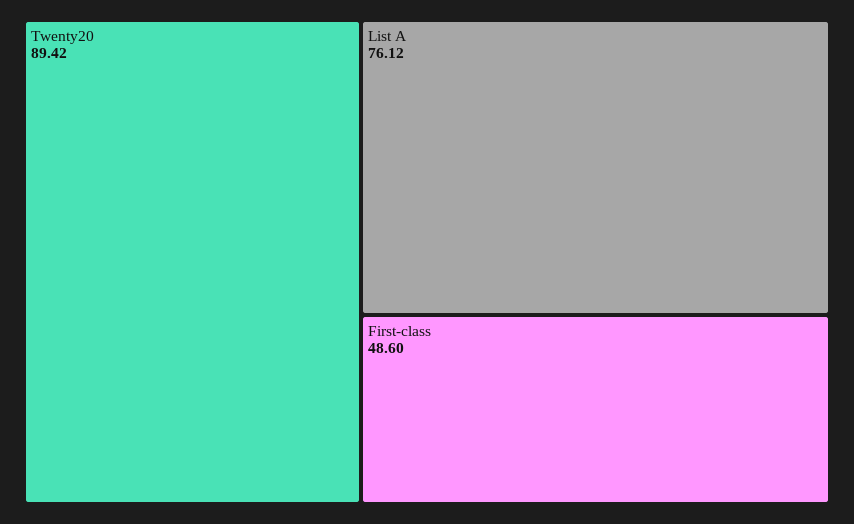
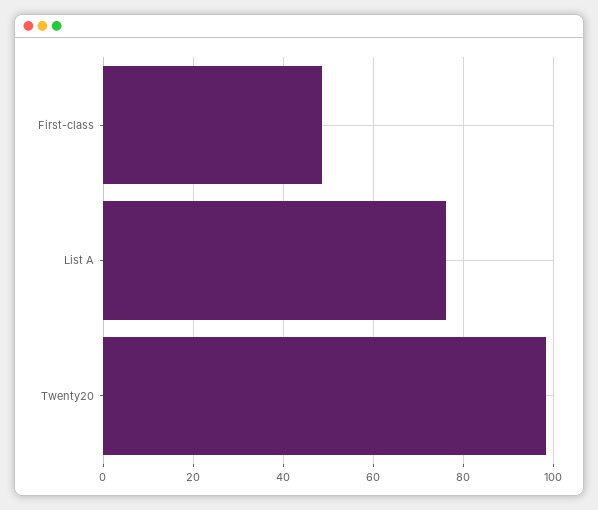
  {
-   "Twenty20": 89.42,
+   "Twenty20": 98,
    "List A": 76.12,
    "First-class": 48.6
  }

